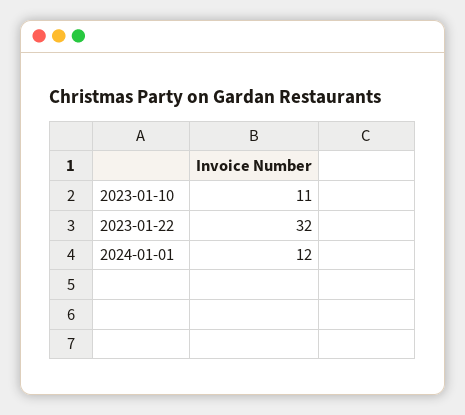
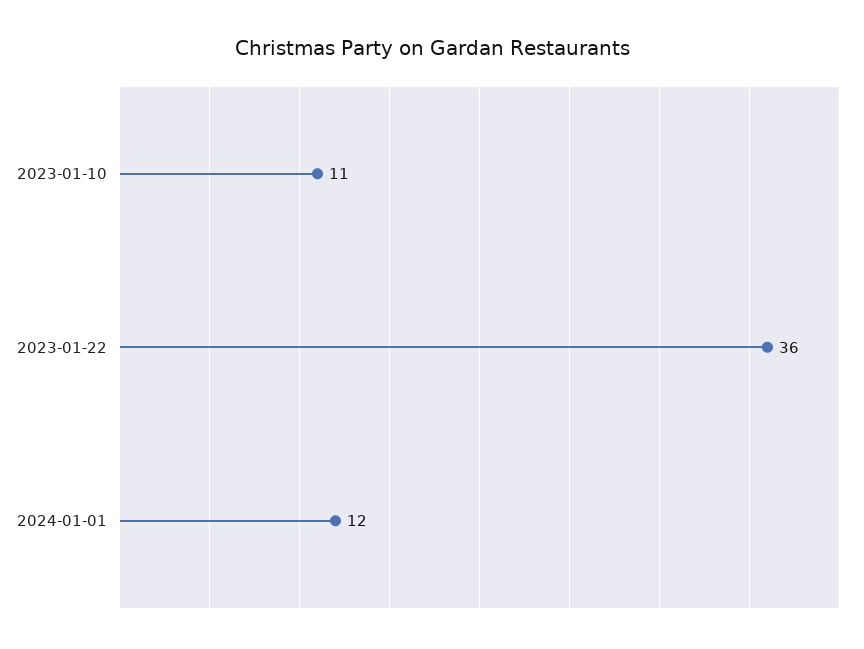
  {
    "2023-01-10": 11,
-   "2023-01-22": 32,
+   "2023-01-22": 36,
    "2024-01-01": 12
  }

